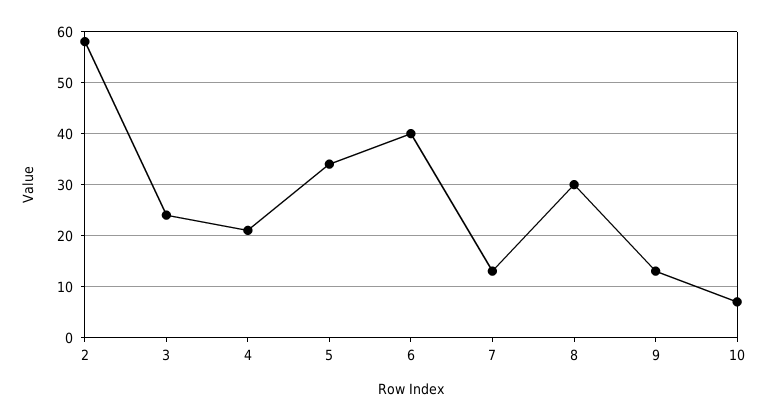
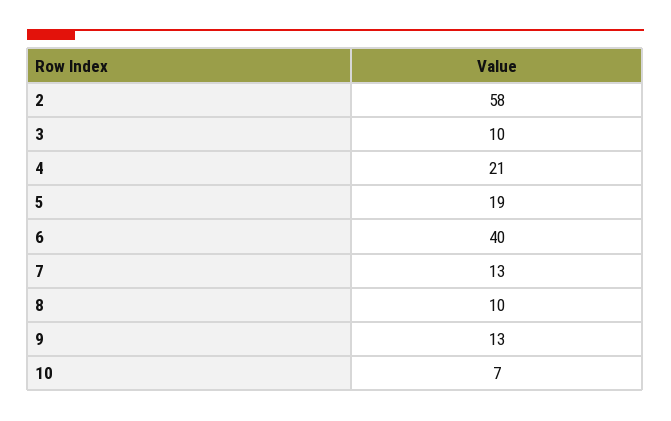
  {
    "2": 58,
-   "3": 25,
+   "3": 10,
    "4": 21,
-   "5": 35,
+   "5": 19,
    "6": 40,
    "7": 13,
-   "8": 30,
+   "8": 10,
    "9": 13,
    "10": 7
  }

